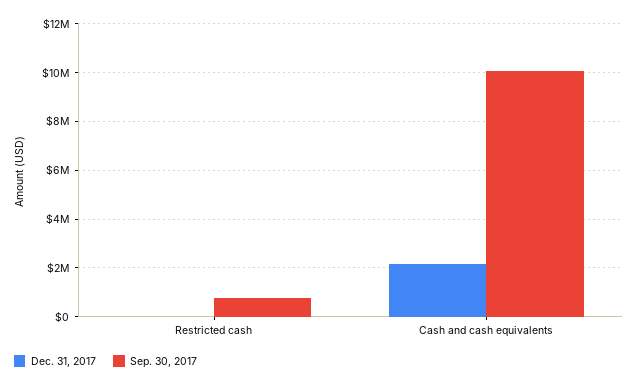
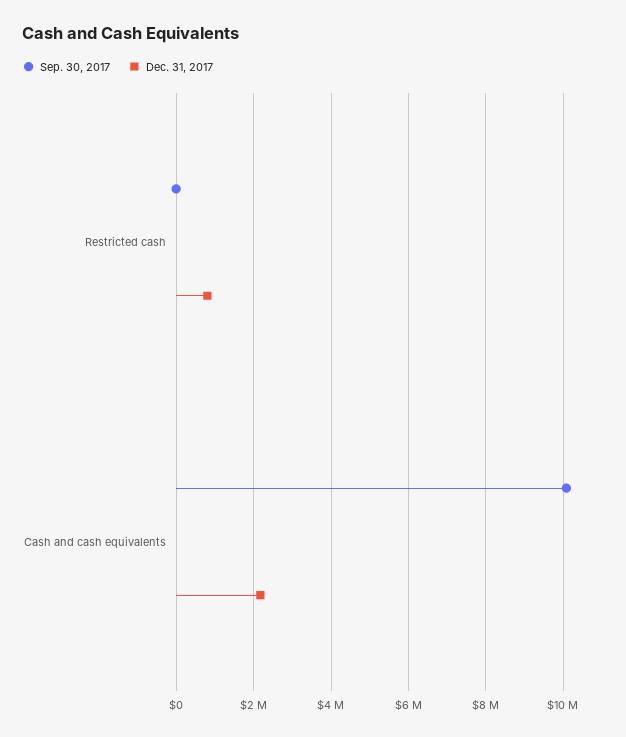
  {
    "Dec. 31, 2017": {
-     "Restricted cash": 0,
+     "Restricted cash": 800000,
      "Cash and cash equivalents": 2200000
    },
    "Sep. 30, 2017": {
-     "Restricted cash": 750000,
+     "Restricted cash": 0,
      "Cash and cash equivalents": 10000000
    }
  }

